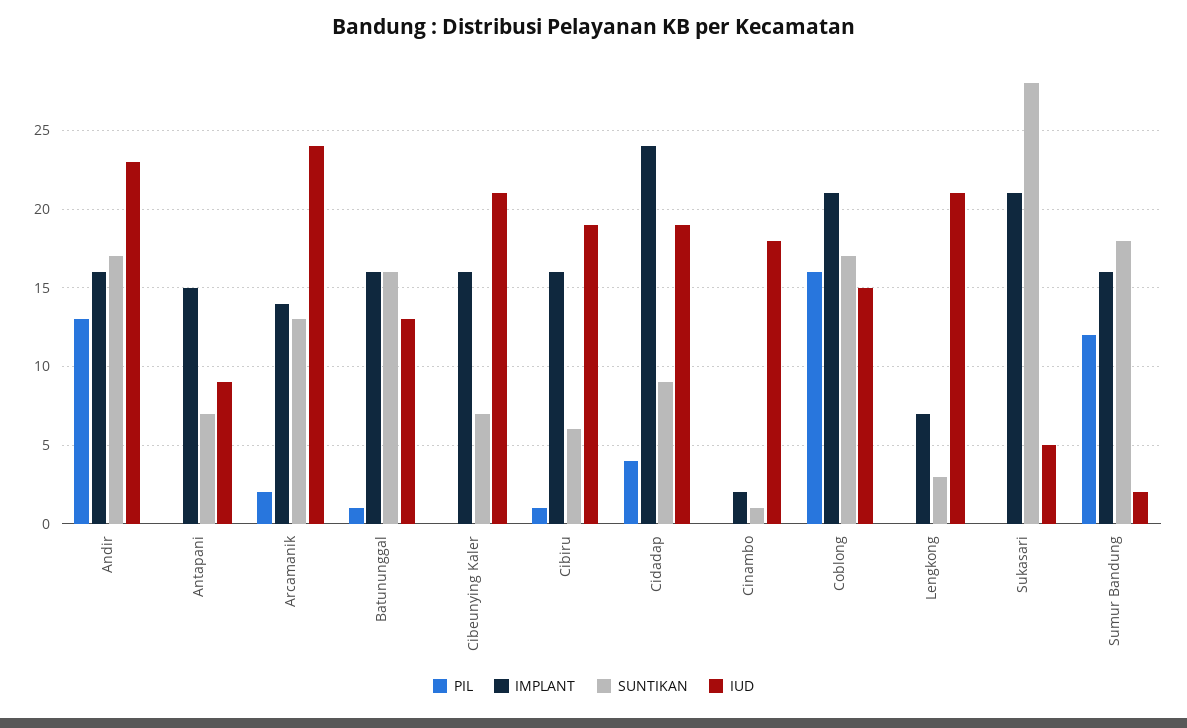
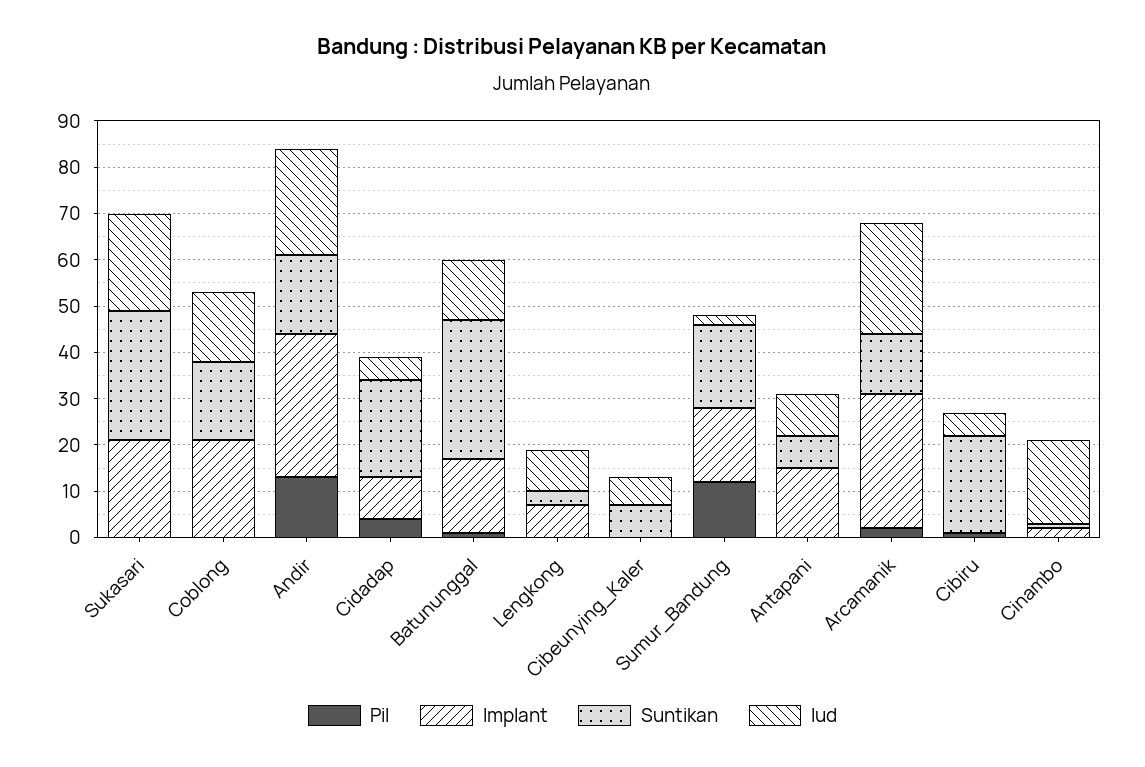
  {
    "PIL": {
      "Andir": 13,
      "Antapani": 0,
      "Arcamanik": 2,
      "Batununggal": 1,
      "Cibeunying Kaler": 0,
      "Cibiru": 1,
      "Cidadap": 4,
      "Cinambo": 0,
-     "Coblong": 16,
+     "Coblong": 0,
      "Lengkong": 0,
      "Sukasari": 0,
      "Sumur Bandung": 12
    },
    "IMPLANT": {
-     "Andir": 16,
+     "Andir": 30,
      "Antapani": 15,
-     "Arcamanik": 14,
+     "Arcamanik": 30,
      "Batununggal": 16,
-     "Cibeunying Kaler": 16,
+     "Cibeunying Kaler": 0,
-     "Cibiru": 16,
+     "Cibiru": 0,
-     "Cidadap": 24,
+     "Cidadap": 10,
      "Cinambo": 2,
      "Coblong": 21,
      "Lengkong": 7,
      "Sukasari": 21,
      "Sumur Bandung": 16
    },
    "SUNTIKAN": {
      "Andir": 17,
      "Antapani": 7,
      "Arcamanik": 13,
-     "Batununggal": 16,
+     "Batununggal": 30,
      "Cibeunying Kaler": 7,
-     "Cibiru": 6,
+     "Cibiru": 20,
-     "Cidadap": 9,
+     "Cidadap": 20,
      "Cinambo": 1,
      "Coblong": 17,
      "Lengkong": 3,
      "Sukasari": 28,
      "Sumur Bandung": 18
    },
    "IUD": {
      "Andir": 23,
      "Antapani": 9,
      "Arcamanik": 24,
      "Batununggal": 13,
-     "Cibeunying Kaler": 21,
+     "Cibeunying Kaler": 5,
-     "Cibiru": 19,
+     "Cibiru": 5,
-     "Cidadap": 19,
+     "Cidadap": 5,
      "Cinambo": 18,
      "Coblong": 15,
-     "Lengkong": 21,
+     "Lengkong": 10,
-     "Sukasari": 5,
+     "Sukasari": 20,
      "Sumur Bandung": 2
    }
  }

